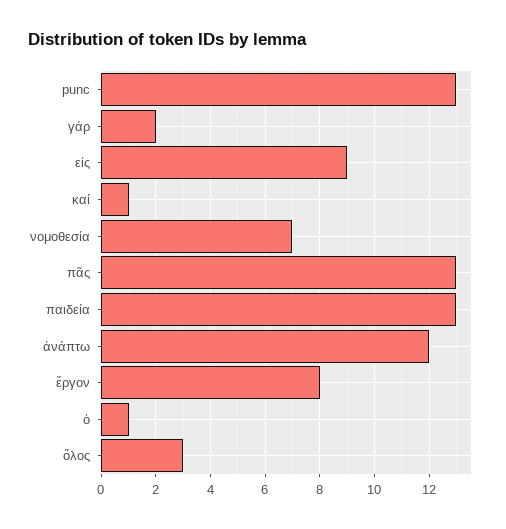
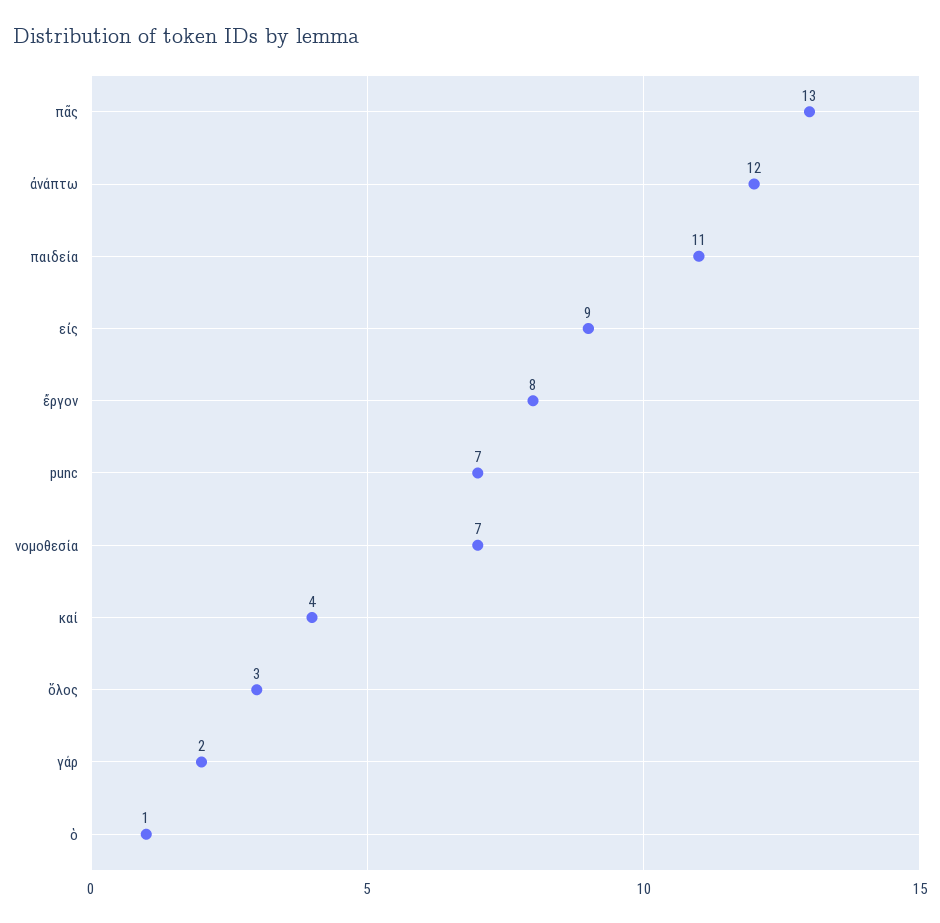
  {
-   "punc": 13,
+   "punc": 7,
    "γάρ": 2,
    "εἰς": 9,
-   "καί": 1,
+   "καί": 4,
    "νομοθεσία": 7,
    "πᾶς": 13,
-   "παιδεία": 13,
+   "παιδεία": 11,
    "ἀνάπτω": 12,
    "ἔργον": 8,
    "ὁ": 1,
    "ὅλος": 3
  }

